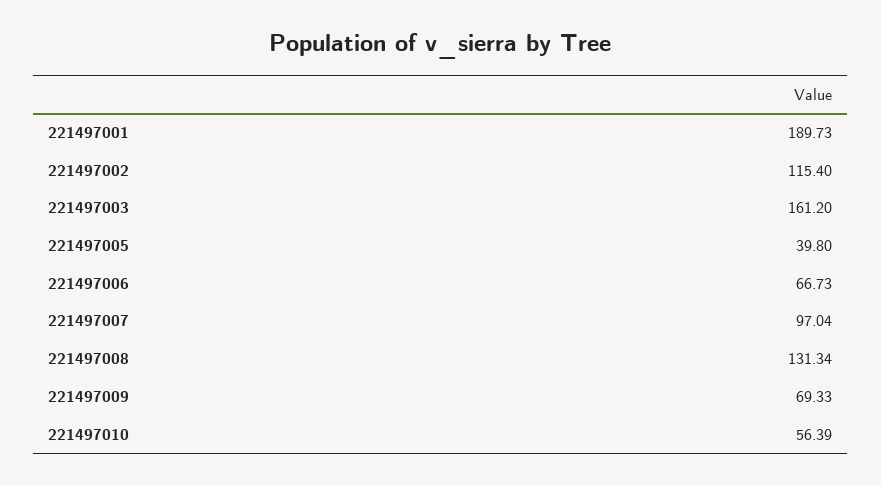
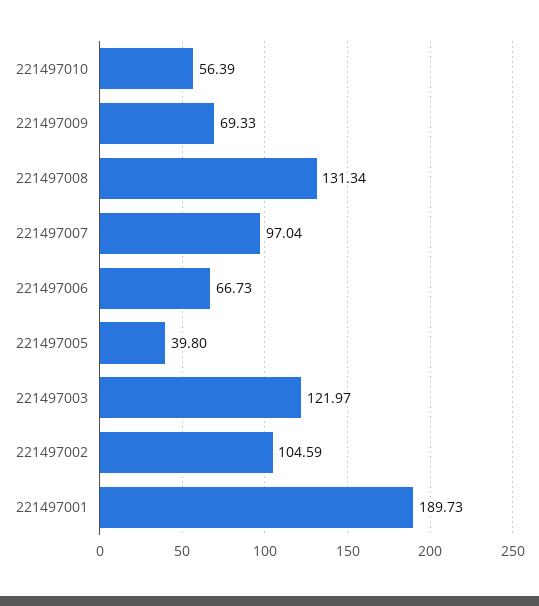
  {
    "221497001": 189.73,
-   "221497002": 115.4,
+   "221497002": 104.59,
-   "221497003": 161.2,
+   "221497003": 121.97,
    "221497005": 39.8,
    "221497006": 66.73,
    "221497007": 97.04,
    "221497008": 131.34,
    "221497009": 69.33,
    "221497010": 56.39
  }

